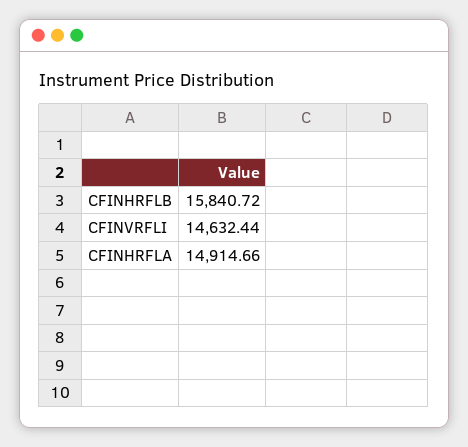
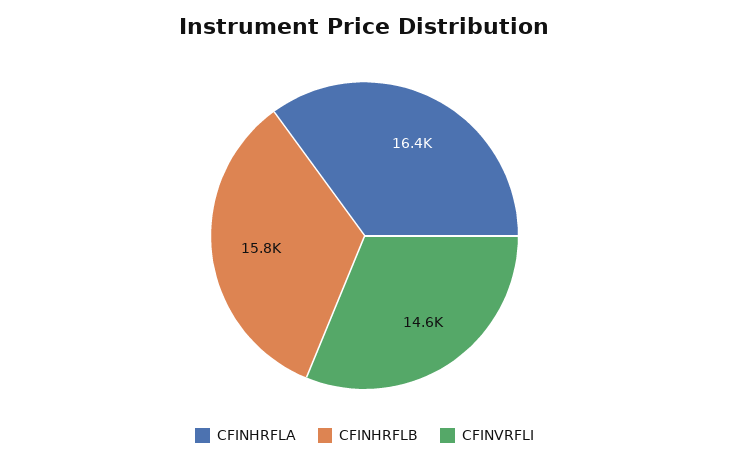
  {
    "CFINHRFLB": 15840.72,
    "CFINVRFLI": 14632.44,
-   "CFINHRFLA": 14914.66
+   "CFINHRFLA": 16400
  }

